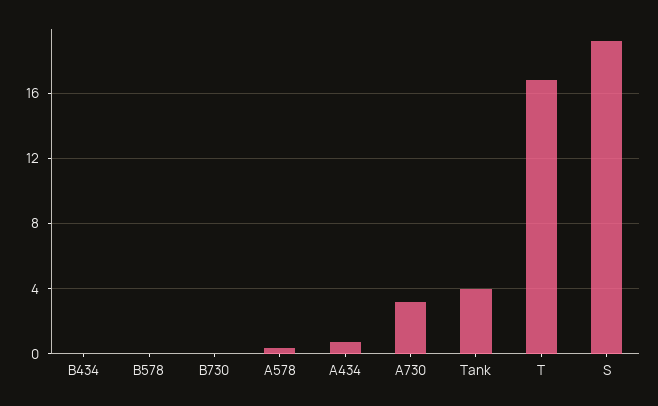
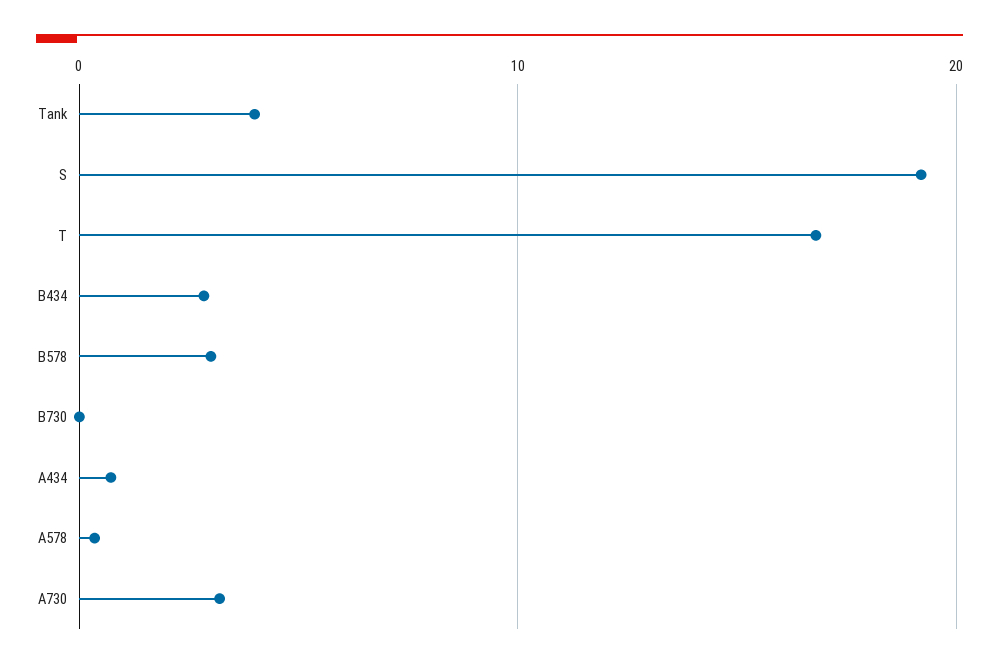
  {
-   "B434": 0,
+   "B434": 3,
-   "B578": 0,
+   "B578": 3,
    "B730": 0,
    "A578": 0.5,
    "A434": 0.5,
    "A730": 3,
    "Tank": 4,
    "T": 17,
    "S": 19
  }

